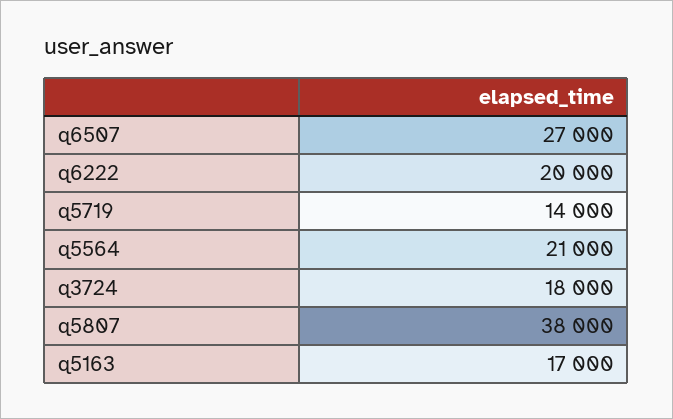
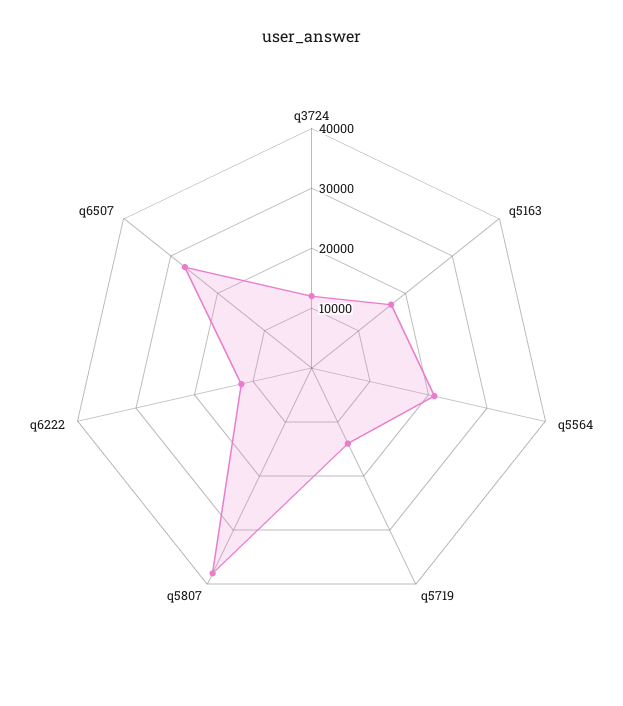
  {
    "q6507": 27000,
-   "q6222": 20000,
+   "q6222": 12000,
    "q5719": 14000,
    "q5564": 21000,
-   "q3724": 18000,
+   "q3724": 12000,
    "q5807": 38000,
    "q5163": 17000
  }

